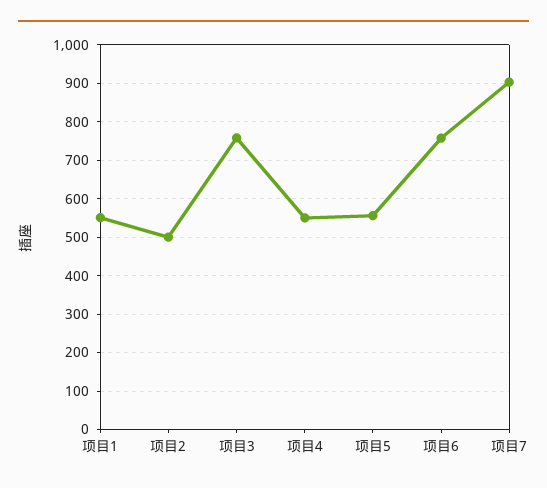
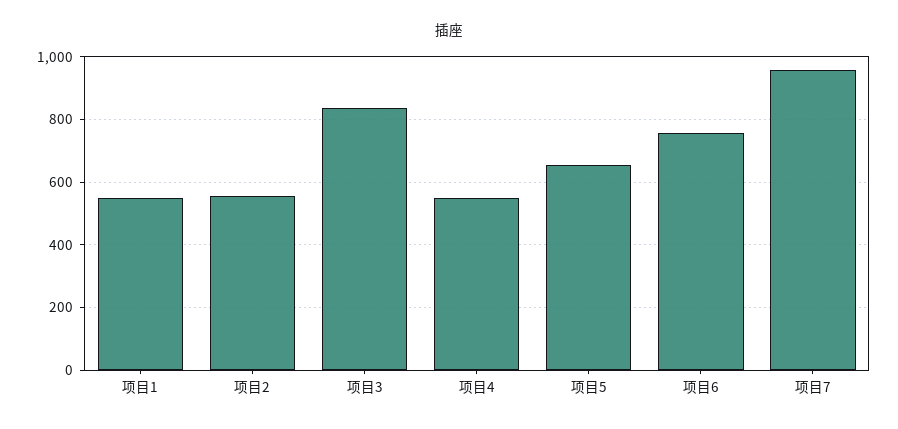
  {
    "项目1": 560,
-   "项目2": 500,
+   "项目2": 560,
-   "项目3": 760,
+   "项目3": 840,
    "项目4": 560,
-   "项目5": 560,
+   "项目5": 660,
    "项目6": 760,
-   "项目7": 900
+   "项目7": 960
  }

